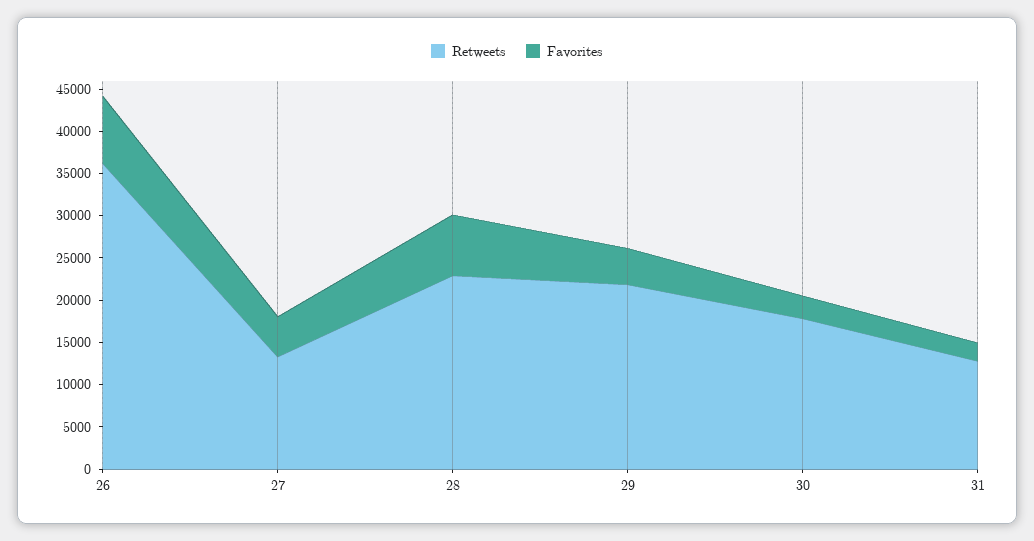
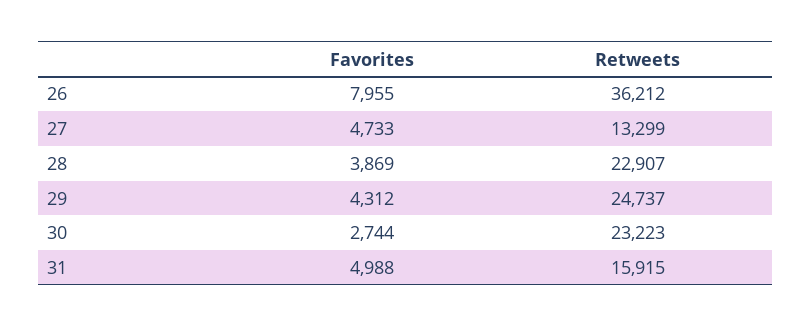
  {
    "Retweets": {
      "26": 36212,
      "27": 13299,
      "28": 22907,
-     "29": 22000,
+     "29": 24737,
-     "30": 18000,
+     "30": 23223,
-     "31": 13000
+     "31": 15915
    },
    "Favorites": {
      "26": 7955,
      "27": 4733,
-     "28": 7000,
+     "28": 3869,
      "29": 4312,
      "30": 2744,
-     "31": 2000
+     "31": 4988
    }
  }

